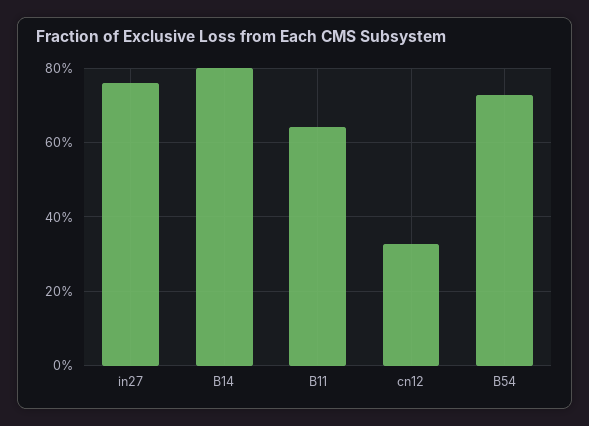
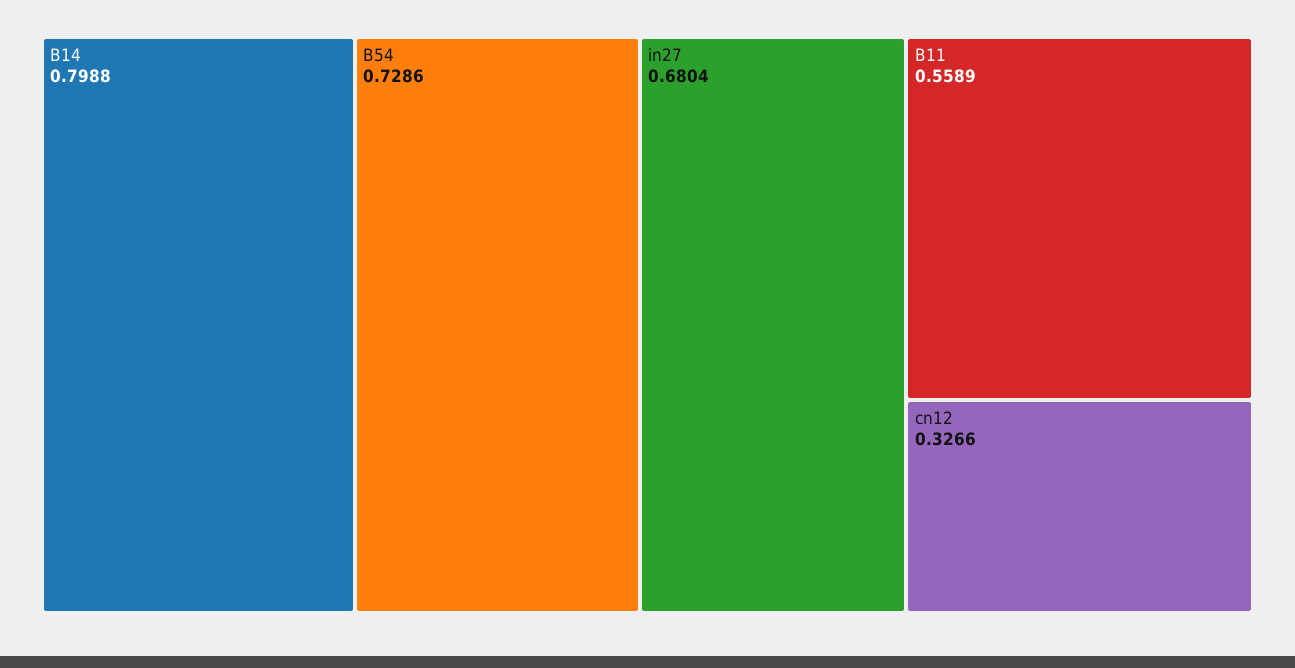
  {
-   "in27": 0.76,
+   "in27": 0.6804,
    "B14": 0.7988,
-   "B11": 0.64,
+   "B11": 0.5589,
    "cn12": 0.3266,
    "B54": 0.7286
  }

